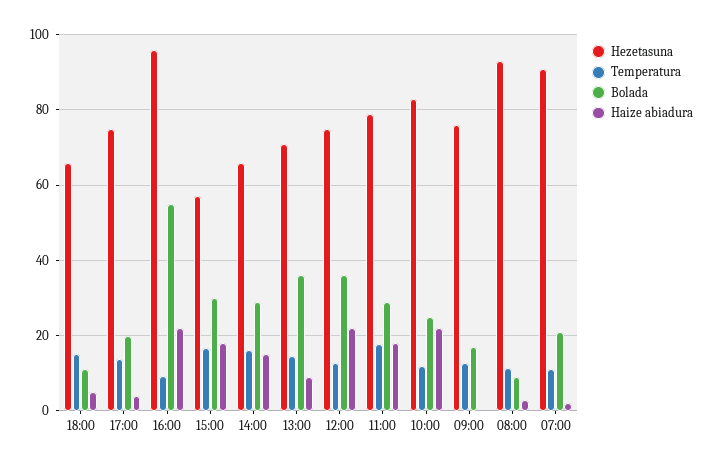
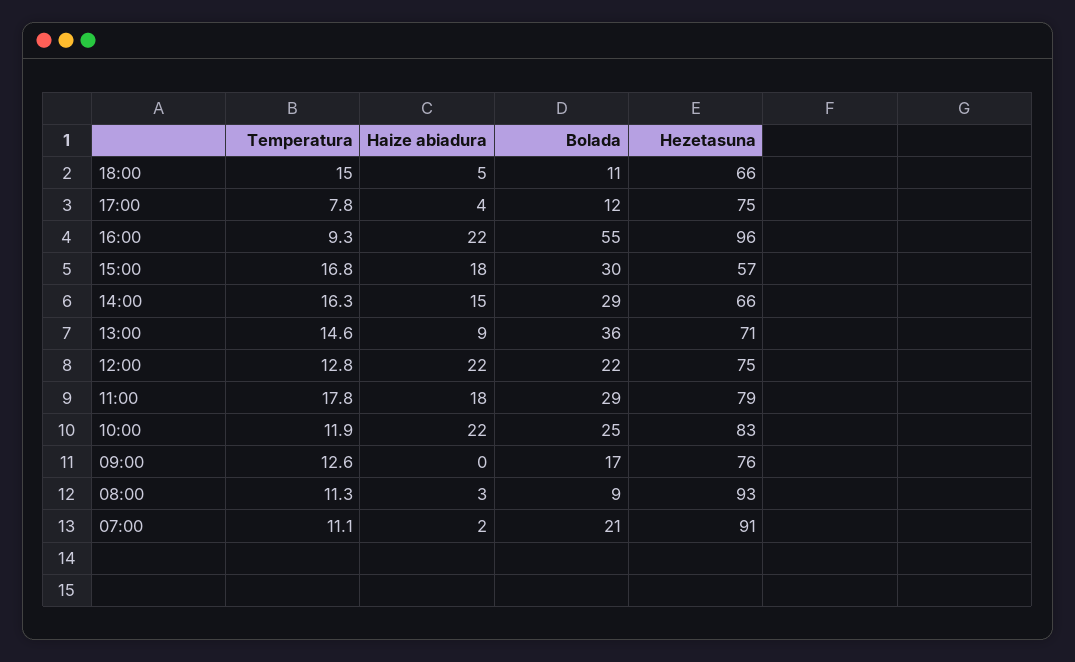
  {
    "Hezetasuna": {
      "18:00": 66,
      "17:00": 75,
      "16:00": 96,
      "15:00": 57,
      "14:00": 66,
      "13:00": 71,
      "12:00": 75,
      "11:00": 79,
      "10:00": 83,
      "09:00": 76,
      "08:00": 93,
      "07:00": 91
    },
    "Temperatura": {
      "18:00": 15,
-     "17:00": 14,
+     "17:00": 7.8,
      "16:00": 9.3,
      "15:00": 16.8,
      "14:00": 16.3,
      "13:00": 14.6,
      "12:00": 12.8,
      "11:00": 17.8,
      "10:00": 11.9,
      "09:00": 12.6,
      "08:00": 11.3,
      "07:00": 11.1
    },
    "Bolada": {
      "18:00": 11,
-     "17:00": 20,
+     "17:00": 12,
      "16:00": 55,
      "15:00": 30,
      "14:00": 29,
      "13:00": 36,
-     "12:00": 36,
+     "12:00": 22,
      "11:00": 29,
      "10:00": 25,
      "09:00": 17,
      "08:00": 9,
      "07:00": 21
    },
    "Haize abiadura": {
      "18:00": 5,
      "17:00": 4,
      "16:00": 22,
      "15:00": 18,
      "14:00": 15,
      "13:00": 9,
      "12:00": 22,
      "11:00": 18,
      "10:00": 22,
      "09:00": 0,
      "08:00": 3,
      "07:00": 2
    }
  }

